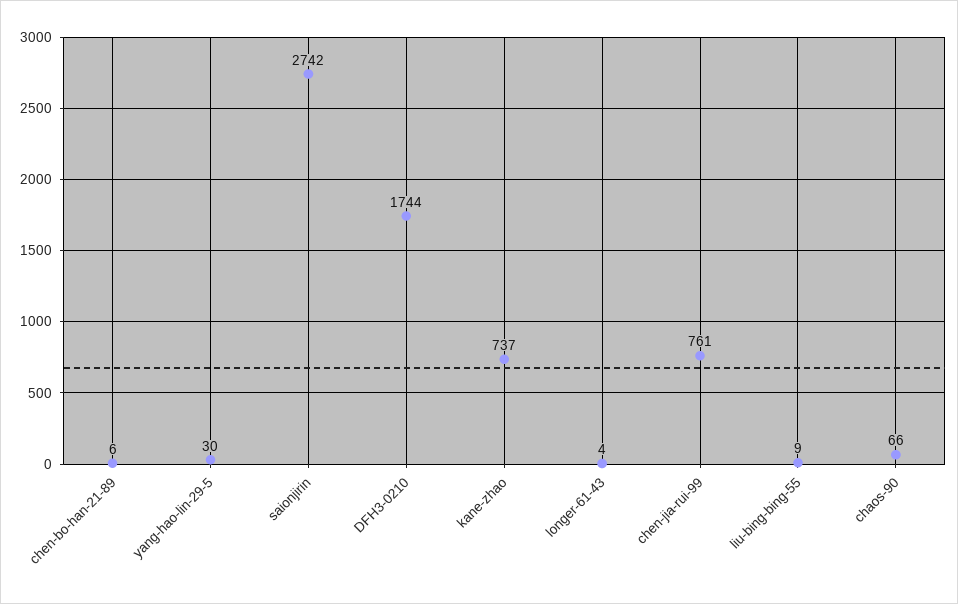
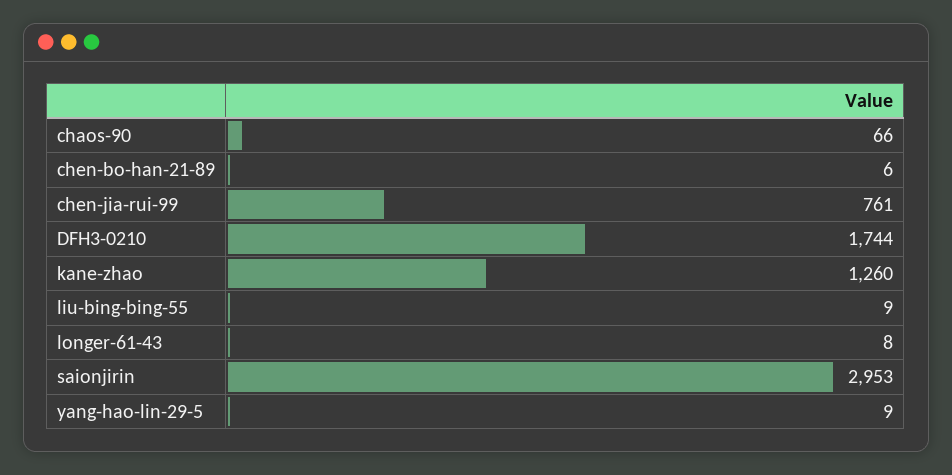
  {
    "chen-bo-han-21-89": 6,
-   "yang-hao-lin-29-5": 30,
+   "yang-hao-lin-29-5": 9,
-   "saionjirin": 2742,
+   "saionjirin": 2953,
    "DFH3-0210": 1744,
-   "kane-zhao": 737,
+   "kane-zhao": 1260,
-   "longer-61-43": 4,
+   "longer-61-43": 8,
    "chen-jia-rui-99": 761,
    "liu-bing-bing-55": 9,
    "chaos-90": 66
  }

